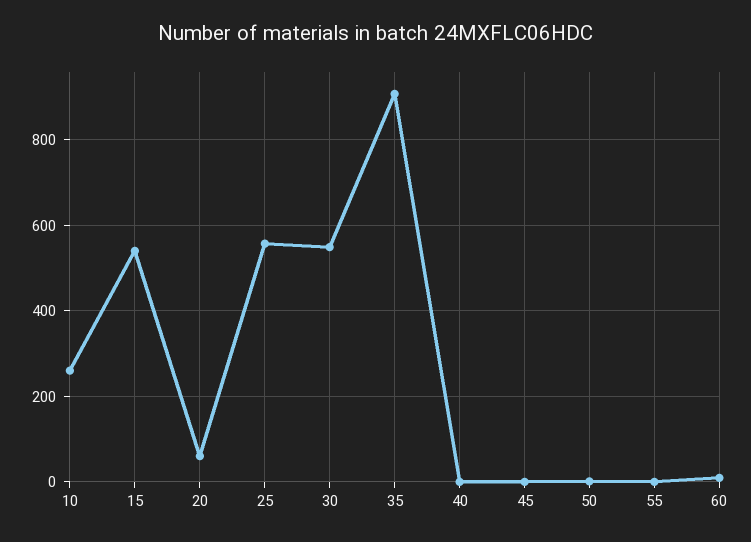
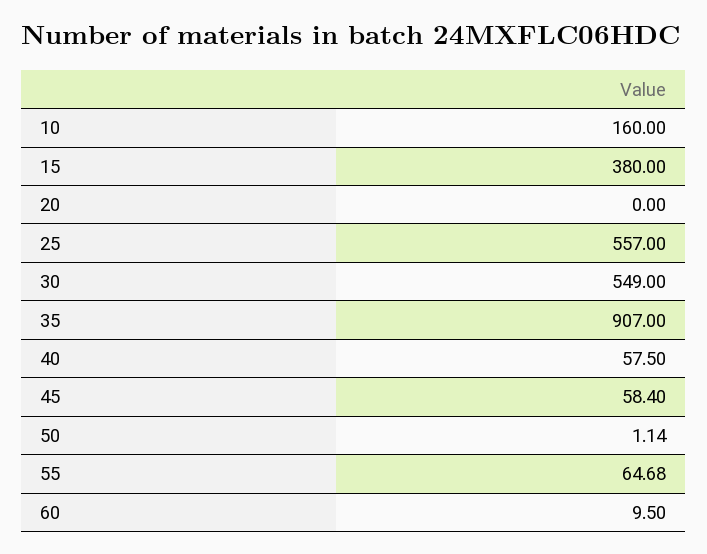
  {
-   "10": 260,
+   "10": 160,
-   "15": 540,
+   "15": 380,
-   "20": 60,
+   "20": 0,
    "25": 557,
    "30": 549,
    "35": 907,
-   "40": 0,
+   "40": 57.5,
-   "45": 0,
+   "45": 58.4,
    "50": 1.14,
-   "55": 0,
+   "55": 64.68,
    "60": 9.5
  }

